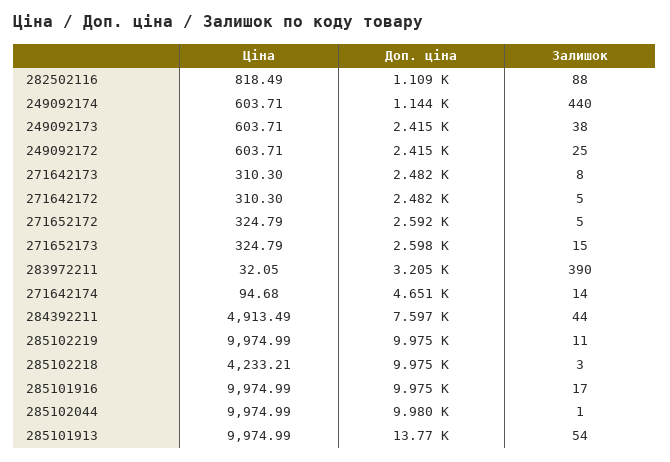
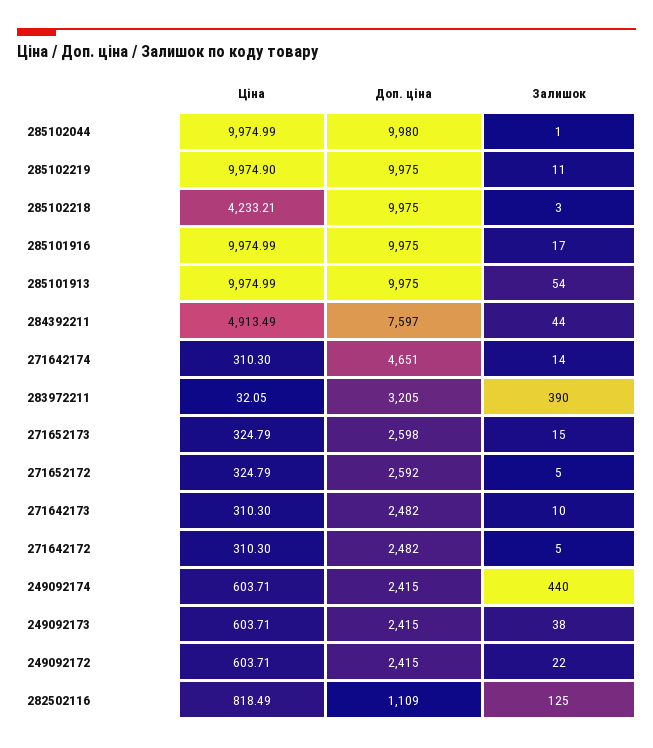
  {
    "Ціна": {
      "282502116": 818.49,
      "249092174": 603.71,
      "249092173": 603.71,
      "249092172": 603.71,
      "271642173": 310.3,
      "271642172": 310.3,
      "271652172": 324.79,
      "271652173": 324.79,
      "283972211": 32.05,
-     "271642174": 94.68,
+     "271642174": 310.3,
      "284392211": 4913.49,
-     "285102219": 9974.99,
+     "285102219": 9974.9,
      "285102218": 4233.21,
      "285101916": 9974.99,
      "285102044": 9974.99,
      "285101913": 9974.99
    },
    "Доп. ціна": {
      "282502116": 1109,
-     "249092174": 1144,
+     "249092174": 2415,
      "249092173": 2415,
      "249092172": 2415,
      "271642173": 2482,
      "271642172": 2482,
      "271652172": 2592,
      "271652173": 2598,
      "283972211": 3205,
      "271642174": 4651,
      "284392211": 7597,
      "285102219": 9975,
      "285102218": 9975,
      "285101916": 9975,
      "285102044": 9980,
-     "285101913": 13770
+     "285101913": 9975
    },
    "Залишок": {
-     "282502116": 88,
+     "282502116": 125,
      "249092174": 440,
      "249092173": 38,
-     "249092172": 25,
+     "249092172": 22,
-     "271642173": 8,
+     "271642173": 10,
      "271642172": 5,
      "271652172": 5,
      "271652173": 15,
      "283972211": 390,
      "271642174": 14,
      "284392211": 44,
      "285102219": 11,
      "285102218": 3,
      "285101916": 17,
      "285102044": 1,
      "285101913": 54
    }
  }

